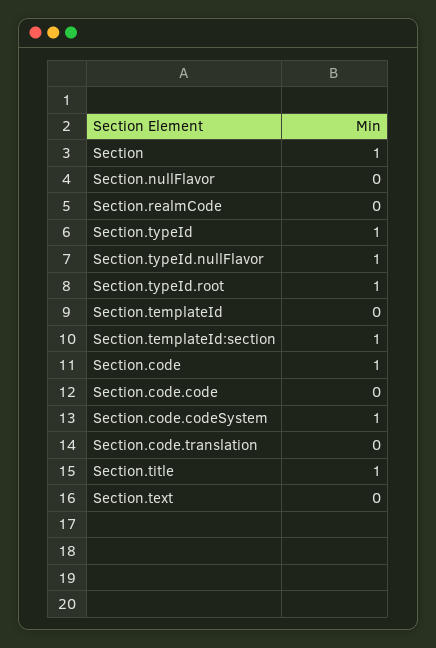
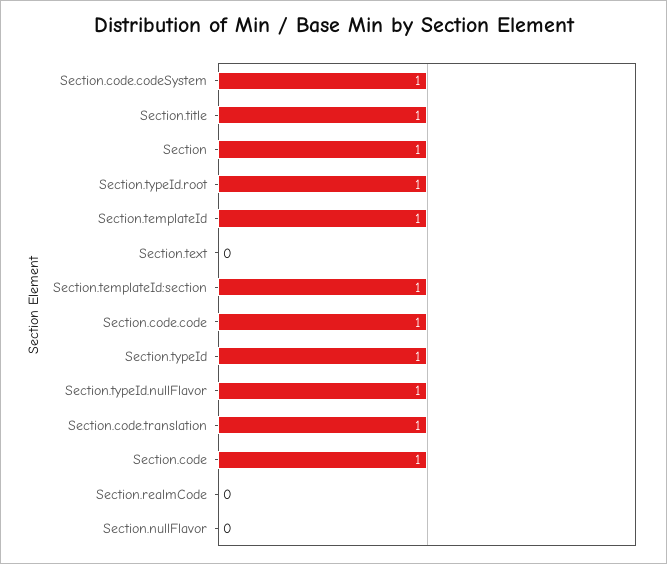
  {
    "Section": 1,
    "Section.nullFlavor": 0,
    "Section.realmCode": 0,
    "Section.typeId": 1,
    "Section.typeId.nullFlavor": 1,
    "Section.typeId.root": 1,
-   "Section.templateId": 0,
+   "Section.templateId": 1,
    "Section.templateId:section": 1,
    "Section.code": 1,
-   "Section.code.code": 0,
+   "Section.code.code": 1,
    "Section.code.codeSystem": 1,
-   "Section.code.translation": 0,
+   "Section.code.translation": 1,
    "Section.title": 1,
    "Section.text": 0
  }

